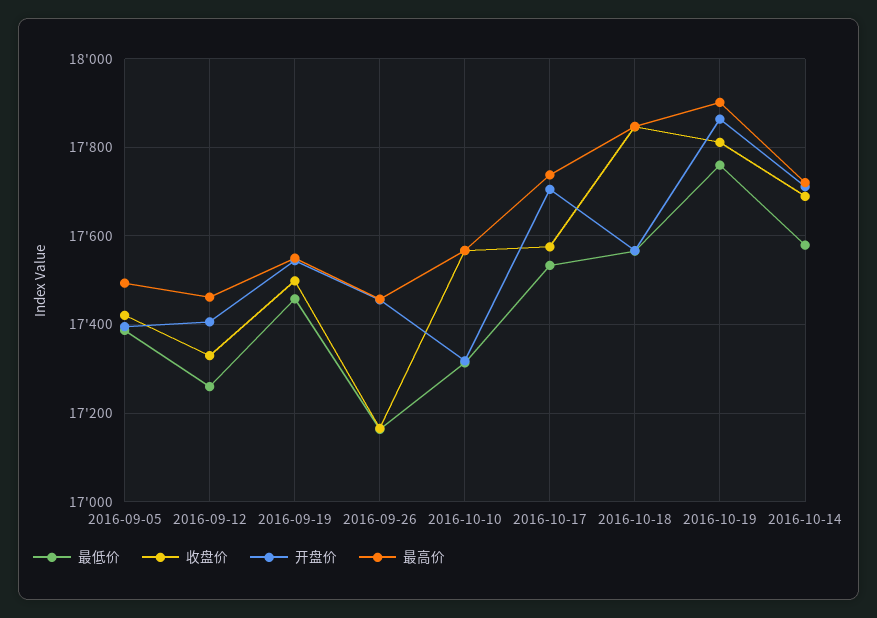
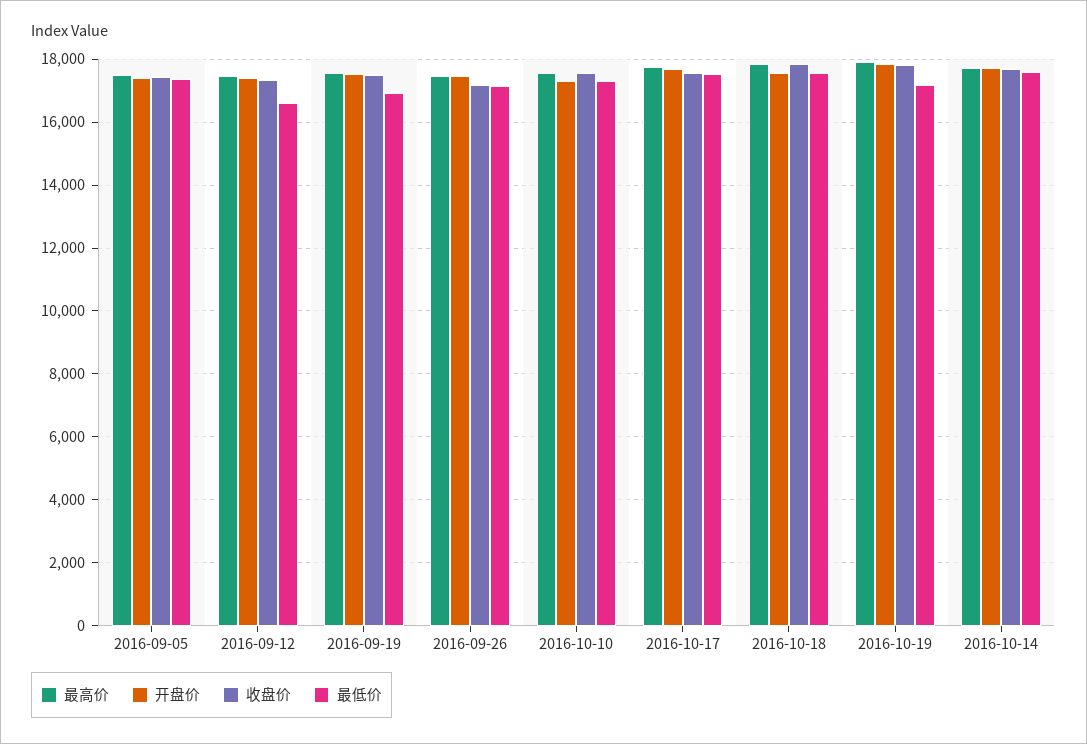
  {
    "最低价": {
      "2016-09-05": 17380,
-     "2016-09-12": 17260,
+     "2016-09-12": 16600,
-     "2016-09-19": 17460,
+     "2016-09-19": 17000,
      "2016-09-26": 17160,
      "2016-10-10": 17320,
      "2016-10-17": 17540,
      "2016-10-18": 17560,
-     "2016-10-19": 17760,
+     "2016-10-19": 17200,
      "2016-10-14": 17580
    },
    "收盘价": {
      "2016-09-05": 17420,
      "2016-09-12": 17320,
      "2016-09-19": 17500,
      "2016-09-26": 17160,
      "2016-10-10": 17560,
      "2016-10-17": 17580,
      "2016-10-18": 17840,
      "2016-10-19": 17820,
      "2016-10-14": 17680
    },
    "开盘价": {
      "2016-09-05": 17400,
      "2016-09-12": 17400,
      "2016-09-19": 17540,
      "2016-09-26": 17460,
      "2016-10-10": 17320,
      "2016-10-17": 17700,
      "2016-10-18": 17560,
      "2016-10-19": 17860,
      "2016-10-14": 17720
    },
    "最高价": {
      "2016-09-05": 17500,
      "2016-09-12": 17460,
      "2016-09-19": 17540,
      "2016-09-26": 17460,
      "2016-10-10": 17560,
      "2016-10-17": 17740,
      "2016-10-18": 17840,
      "2016-10-19": 17900,
      "2016-10-14": 17720
    }
  }

